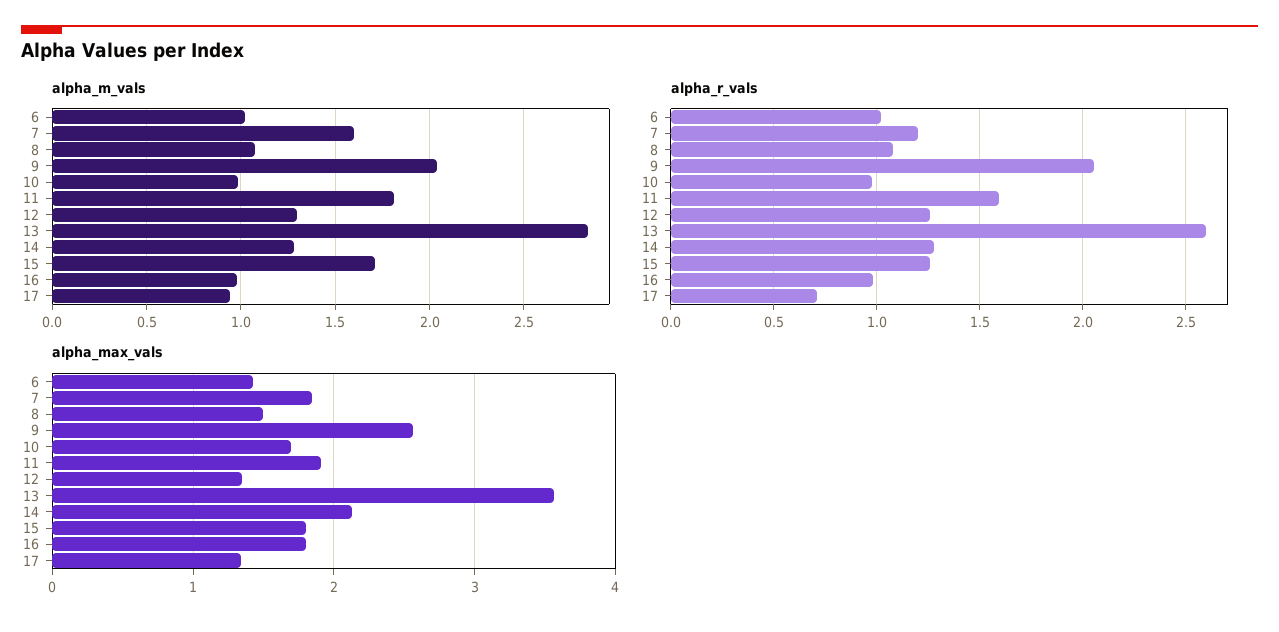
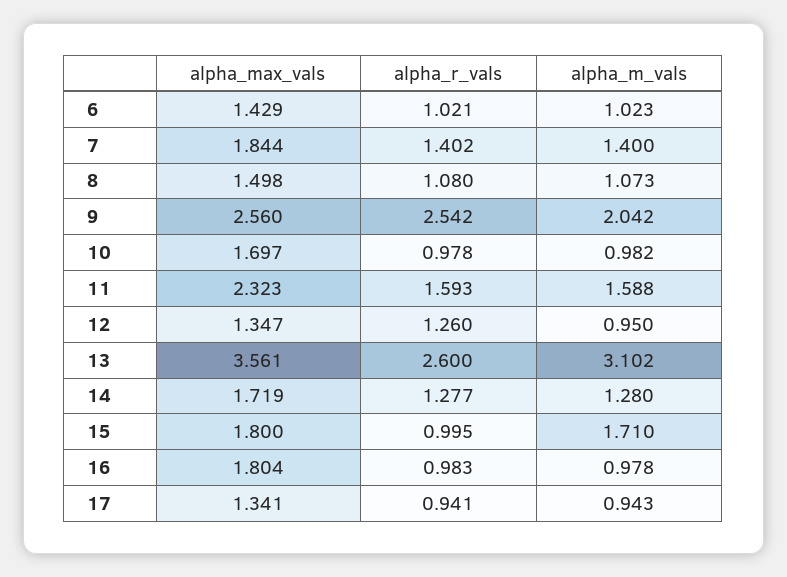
  {
    "alpha_m_vals": {
      "6": 1.023,
-     "7": 1.6,
+     "7": 1.4,
      "8": 1.073,
      "9": 2.042,
      "10": 0.982,
-     "11": 1.8,
+     "11": 1.588,
-     "12": 1.3,
+     "12": 0.95,
-     "13": 2.85,
+     "13": 3.102,
      "14": 1.28,
      "15": 1.71,
      "16": 0.978,
      "17": 0.943
    },
    "alpha_r_vals": {
      "6": 1.021,
-     "7": 1.2,
+     "7": 1.402,
      "8": 1.08,
-     "9": 2.05,
+     "9": 2.542,
      "10": 0.978,
      "11": 1.593,
      "12": 1.26,
      "13": 2.6,
      "14": 1.277,
-     "15": 1.25,
+     "15": 0.995,
      "16": 0.983,
-     "17": 0.7
+     "17": 0.941
    },
    "alpha_max_vals": {
      "6": 1.429,
      "7": 1.844,
      "8": 1.498,
      "9": 2.56,
      "10": 1.697,
-     "11": 1.9,
+     "11": 2.323,
      "12": 1.347,
      "13": 3.561,
-     "14": 2.1,
+     "14": 1.719,
      "15": 1.8,
      "16": 1.804,
      "17": 1.341
    }
  }

